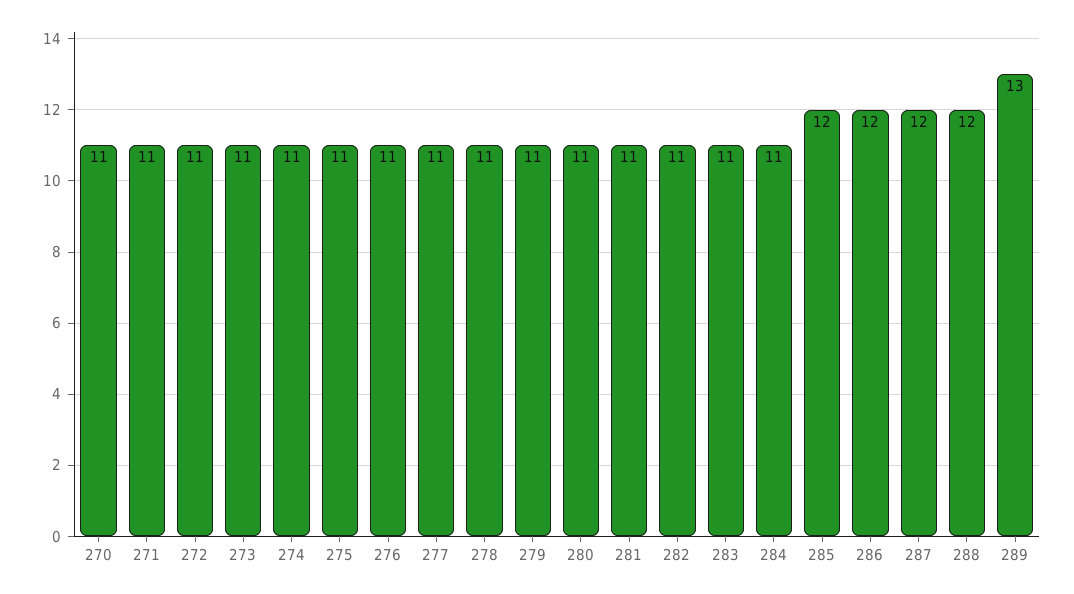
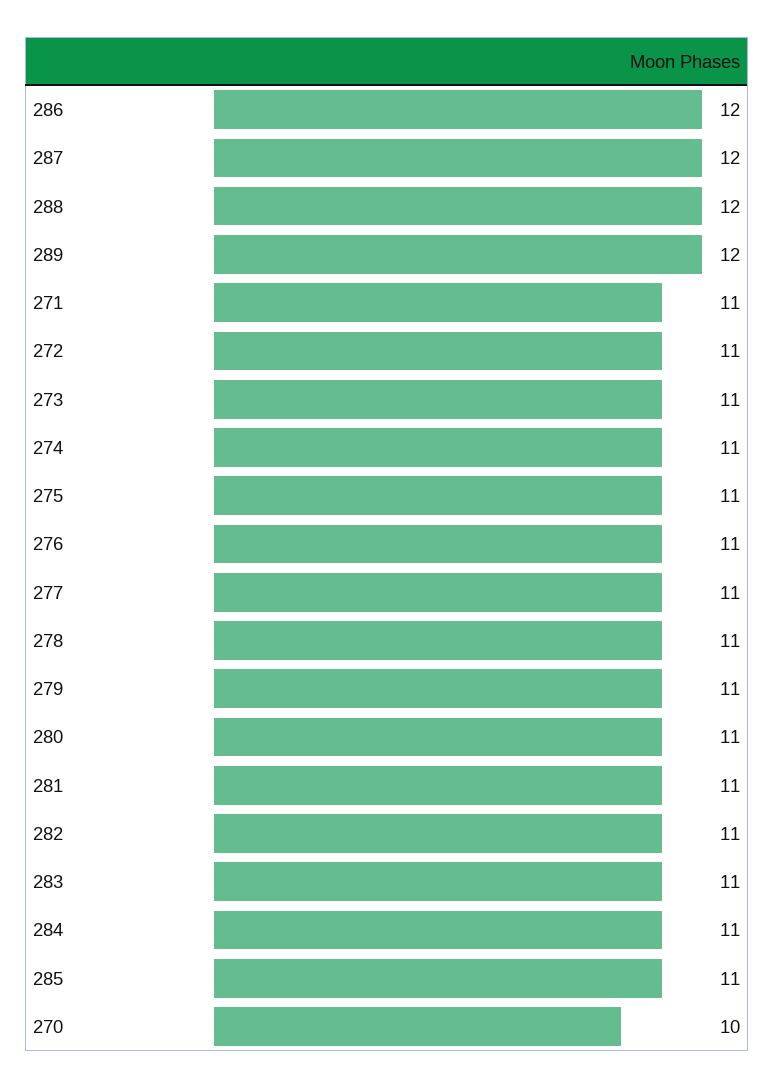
  {
-   "270": 11,
+   "270": 10,
    "271": 11,
    "272": 11,
    "273": 11,
    "274": 11,
    "275": 11,
    "276": 11,
    "277": 11,
    "278": 11,
    "279": 11,
    "280": 11,
    "281": 11,
    "282": 11,
    "283": 11,
    "284": 11,
-   "285": 12,
+   "285": 11,
    "286": 12,
    "287": 12,
    "288": 12,
-   "289": 13
+   "289": 12
  }

